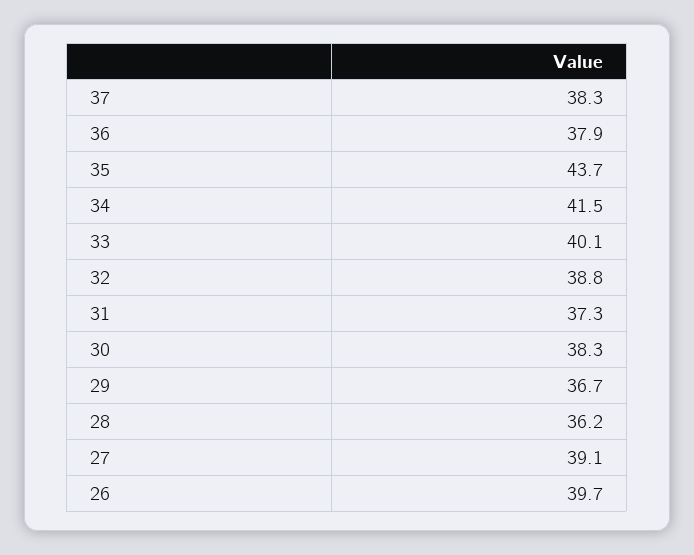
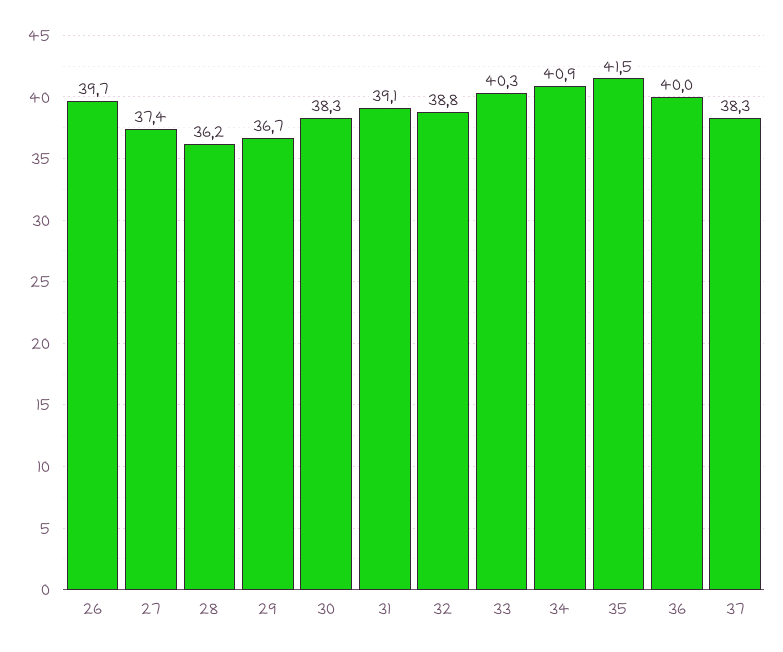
  {
    "37": 38.3,
-   "36": 37.9,
+   "36": 40,
-   "35": 43.7,
+   "35": 41.5,
-   "34": 41.5,
+   "34": 40.9,
-   "33": 40.1,
+   "33": 40.3,
    "32": 38.8,
-   "31": 37.3,
+   "31": 39.1,
    "30": 38.3,
    "29": 36.7,
    "28": 36.2,
-   "27": 39.1,
+   "27": 37.4,
    "26": 39.7
  }

